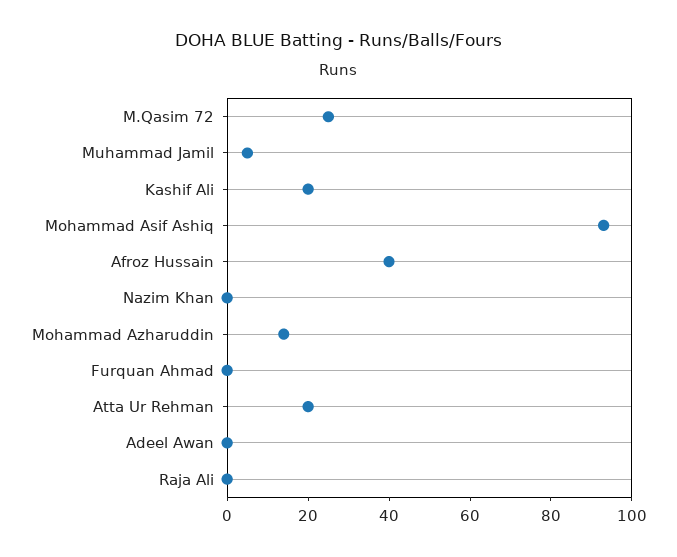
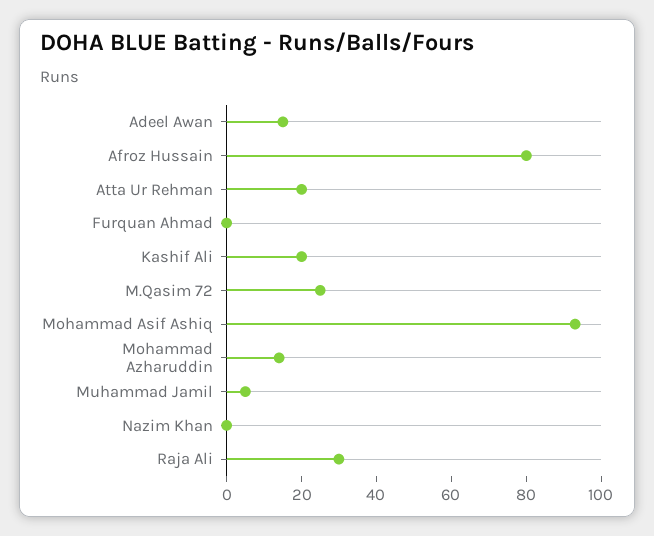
  {
    "M.Qasim 72": 25,
    "Muhammad Jamil": 5,
    "Kashif Ali": 20,
    "Mohammad Asif Ashiq": 95,
-   "Afroz Hussain": 40,
+   "Afroz Hussain": 80,
    "Nazim Khan": 0,
    "Mohammad Azharuddin": 15,
    "Furquan Ahmad": 0,
    "Atta Ur Rehman": 20,
-   "Adeel Awan": 0,
+   "Adeel Awan": 15,
-   "Raja Ali": 0
+   "Raja Ali": 30
  }

